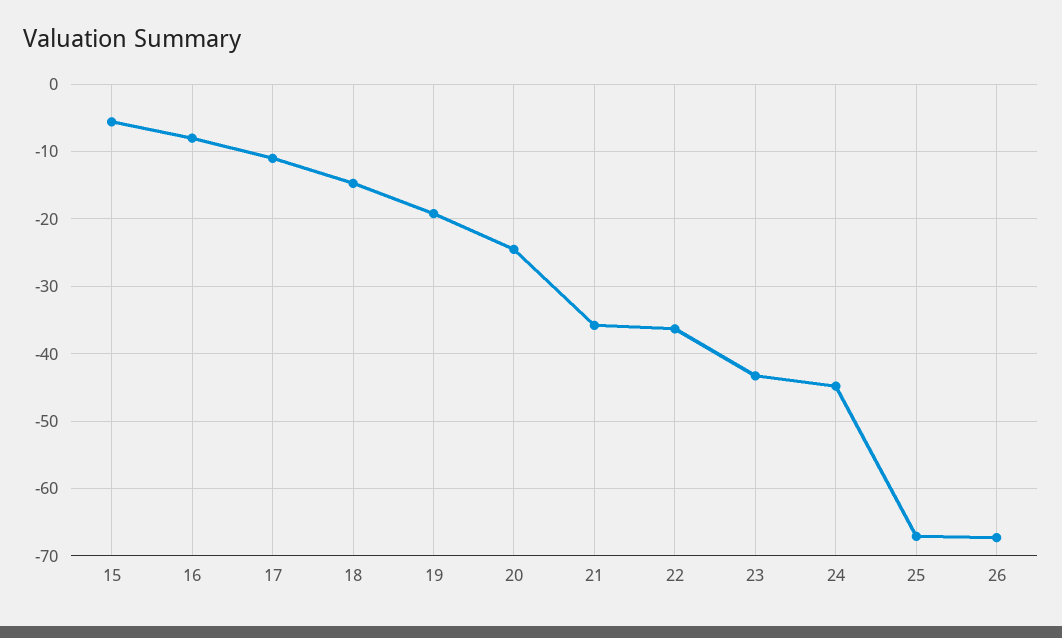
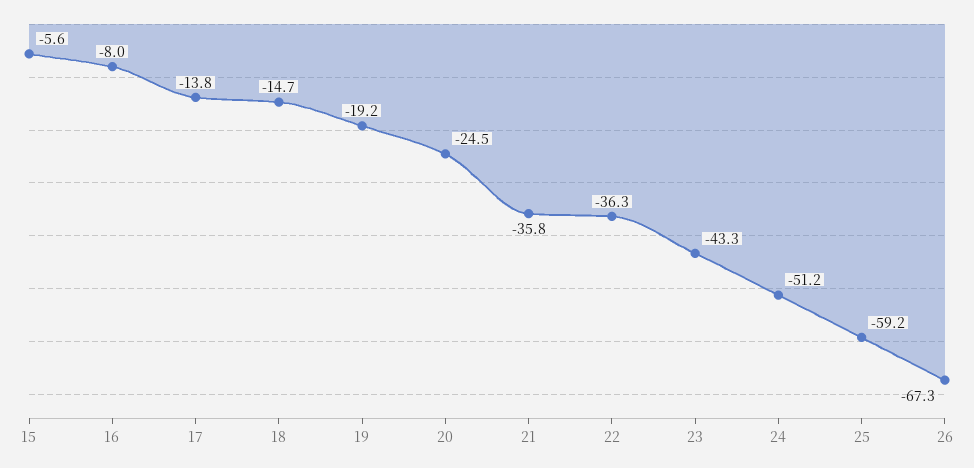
  {
    "15": -5.6,
    "16": -8,
-   "17": -11,
+   "17": -13.8,
    "18": -14.7,
    "19": -19.2,
    "20": -24.5,
    "21": -35.8,
    "22": -36.3,
    "23": -43.3,
-   "24": -45,
+   "24": -51.2,
-   "25": -67,
+   "25": -59.2,
    "26": -67.3
  }

